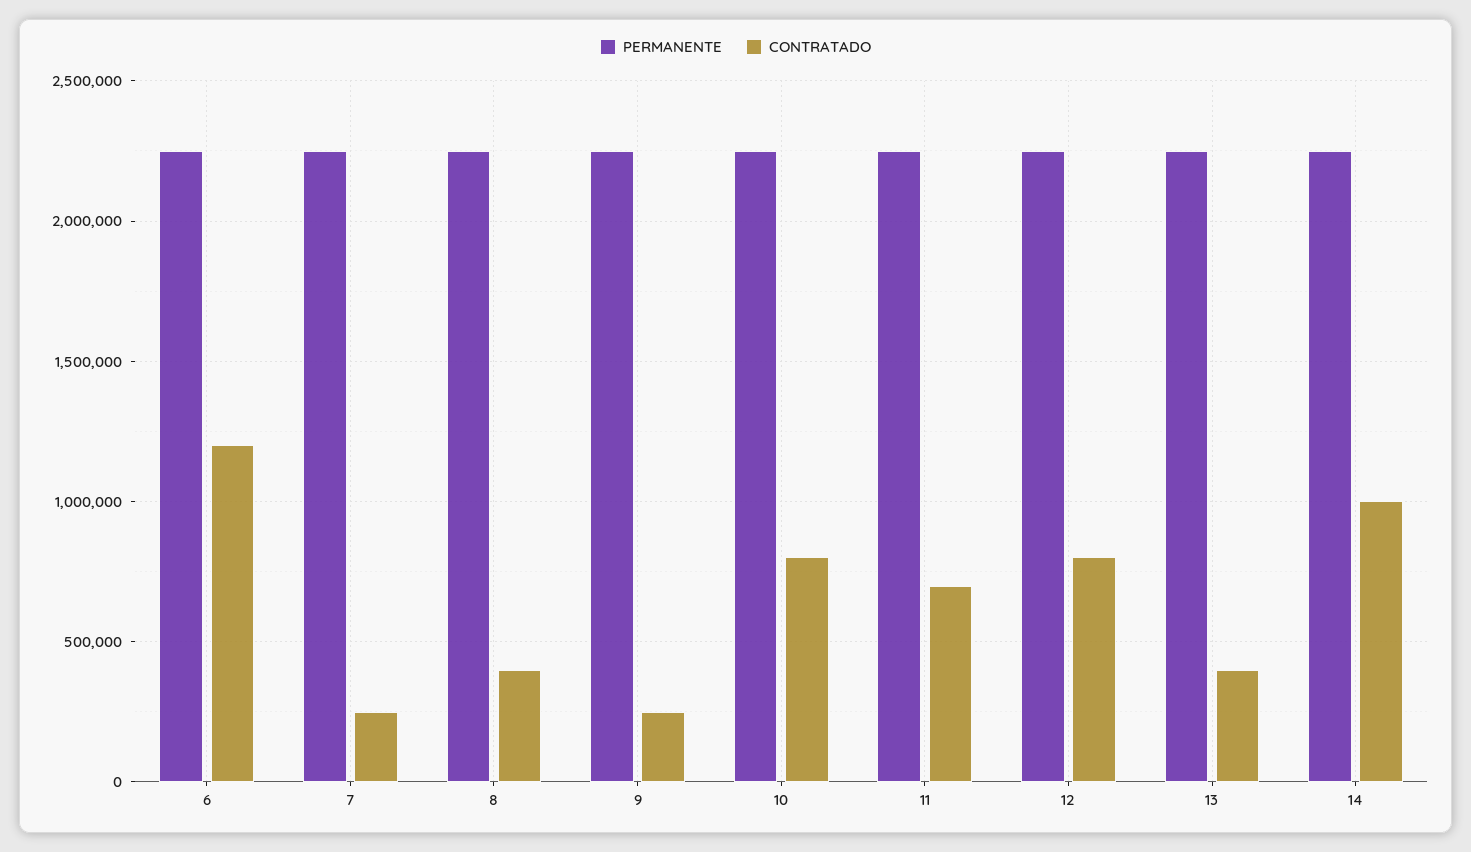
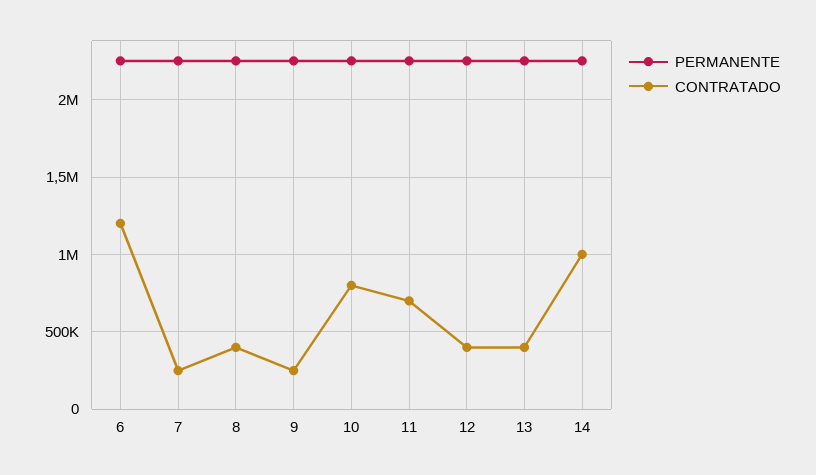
  {
    "PERMANENTE": {
      "6": 2250000,
      "7": 2250000,
      "8": 2250000,
      "9": 2250000,
      "10": 2250000,
      "11": 2250000,
      "12": 2250000,
      "13": 2250000,
      "14": 2250000
    },
    "CONTRATADO": {
      "6": 1200000,
      "7": 250000,
      "8": 400000,
      "9": 250000,
      "10": 800000,
      "11": 700000,
-     "12": 800000,
+     "12": 400000,
      "13": 400000,
      "14": 1000000
    }
  }

